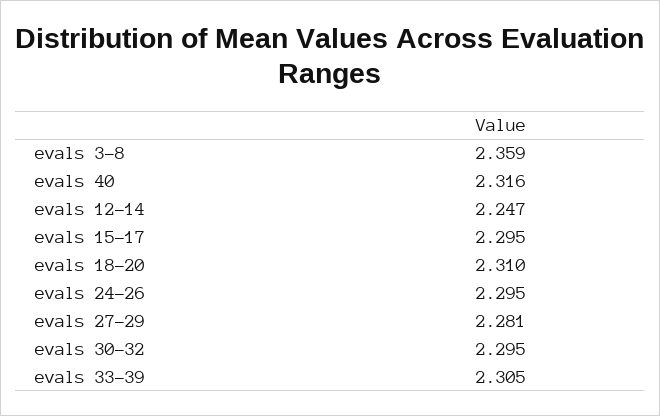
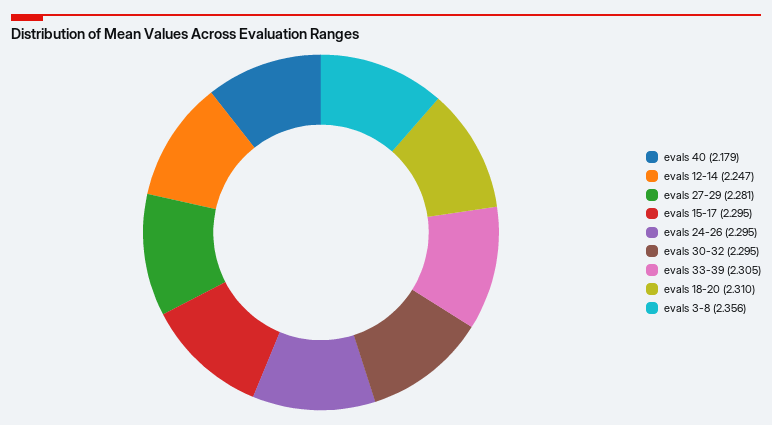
  {
-   "evals 3-8": 2.359,
+   "evals 3-8": 2.356,
-   "evals 40": 2.316,
+   "evals 40": 2.179,
    "evals 12-14": 2.247,
    "evals 15-17": 2.295,
    "evals 18-20": 2.31,
    "evals 24-26": 2.295,
    "evals 27-29": 2.281,
    "evals 30-32": 2.295,
    "evals 33-39": 2.305
  }

